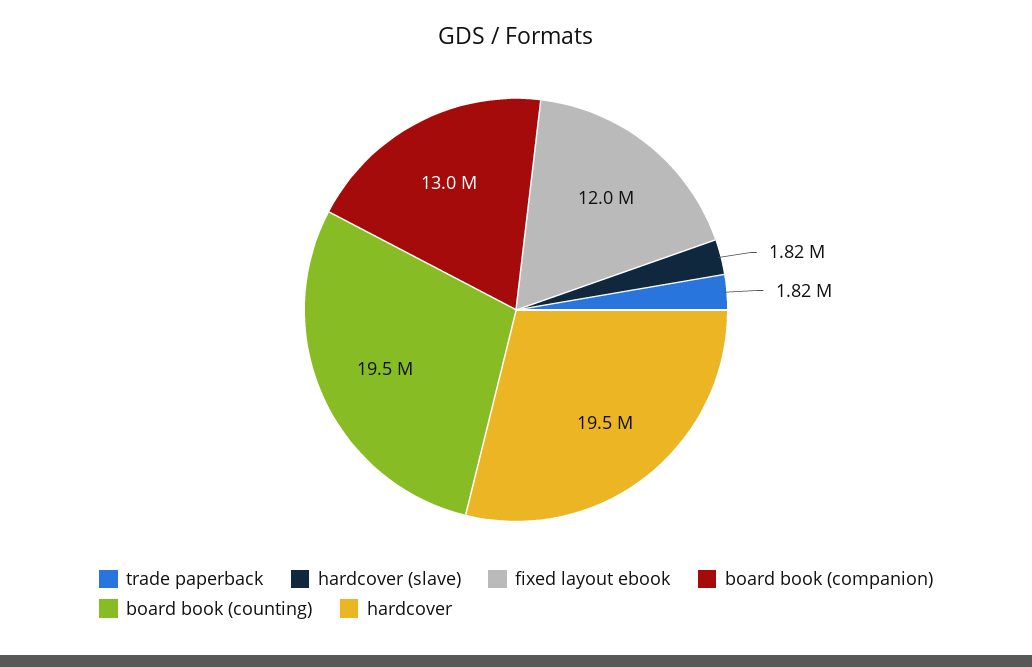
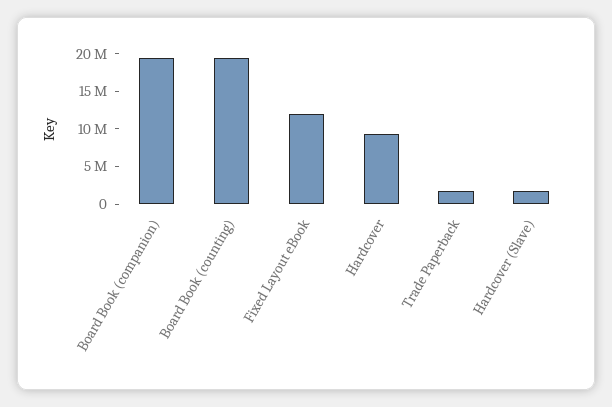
  {
    "trade paperback": 1820000,
    "hardcover (slave)": 1820000,
    "fixed layout ebook": 12000000,
-   "board book (companion)": 13000000,
+   "board book (companion)": 20000000,
    "board book (counting)": 19500000,
-   "hardcover": 19500000
+   "hardcover": 10000000
  }

